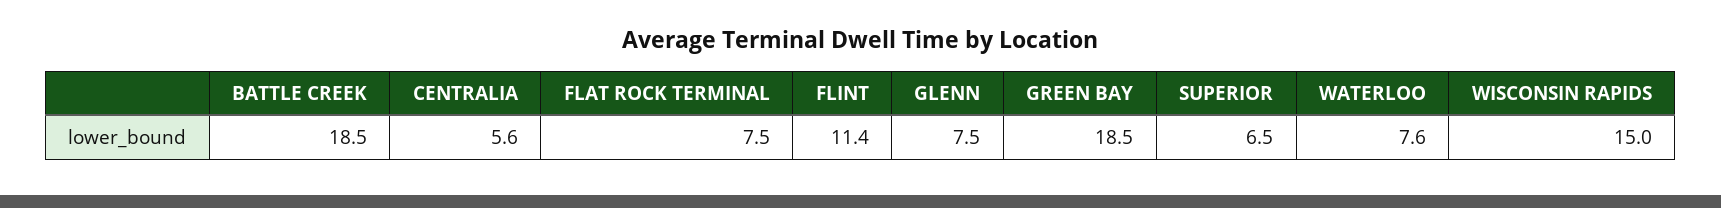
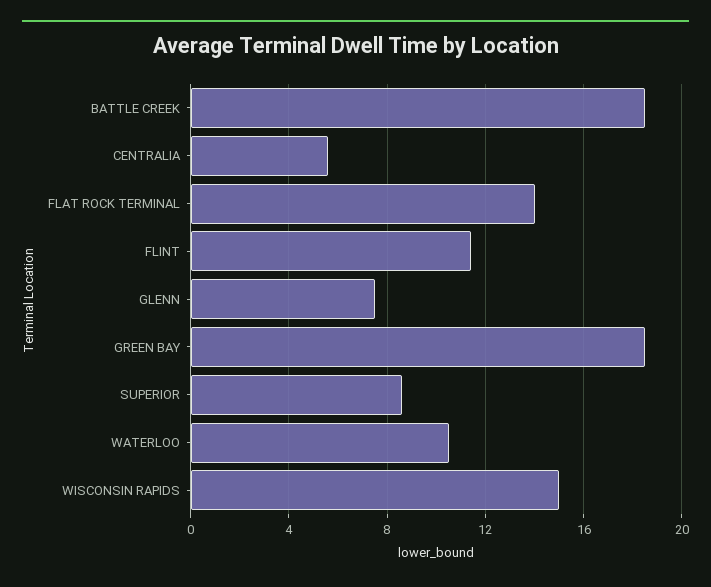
  {
    "BATTLE CREEK": 18.5,
    "CENTRALIA": 5.6,
-   "FLAT ROCK TERMINAL": 7.5,
+   "FLAT ROCK TERMINAL": 14,
    "FLINT": 11.4,
    "GLENN": 7.5,
    "GREEN BAY": 18.5,
-   "SUPERIOR": 6.5,
+   "SUPERIOR": 8.5,
-   "WATERLOO": 7.6,
+   "WATERLOO": 10.5,
    "WISCONSIN RAPIDS": 15
  }

